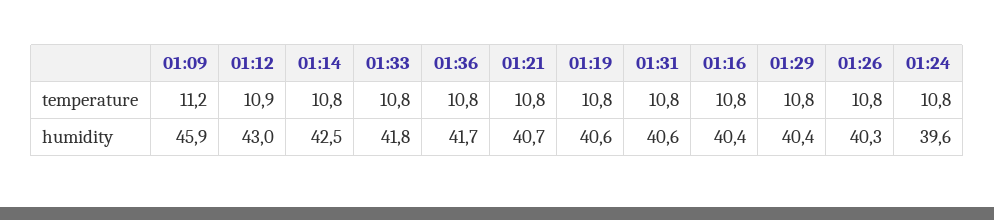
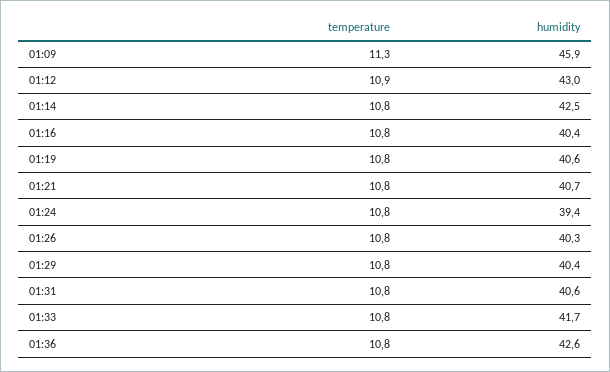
  {
    "01:09": {
-     "temperature": 11.2,
+     "temperature": 11.3,
      "humidity": 45.9
    },
    "01:12": {
      "temperature": 10.9,
      "humidity": 43
    },
    "01:14": {
      "temperature": 10.8,
      "humidity": 42.5
    },
    "01:33": {
      "temperature": 10.8,
-     "humidity": 41.8
+     "humidity": 41.7
    },
    "01:36": {
      "temperature": 10.8,
-     "humidity": 41.7
+     "humidity": 42.6
    },
    "01:21": {
      "temperature": 10.8,
      "humidity": 40.7
    },
    "01:19": {
      "temperature": 10.8,
      "humidity": 40.6
    },
    "01:31": {
      "temperature": 10.8,
      "humidity": 40.6
    },
    "01:16": {
      "temperature": 10.8,
      "humidity": 40.4
    },
    "01:29": {
      "temperature": 10.8,
      "humidity": 40.4
    },
    "01:26": {
      "temperature": 10.8,
      "humidity": 40.3
    },
    "01:24": {
      "temperature": 10.8,
-     "humidity": 39.6
+     "humidity": 39.4
    }
  }

